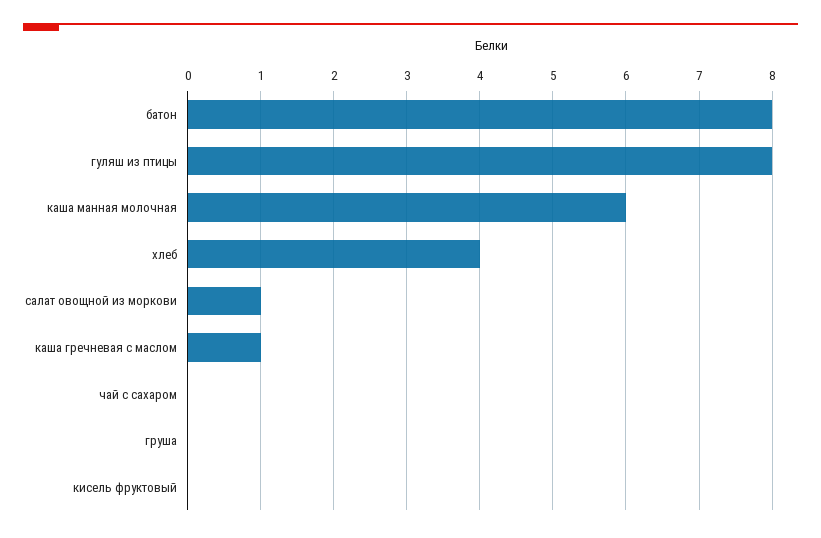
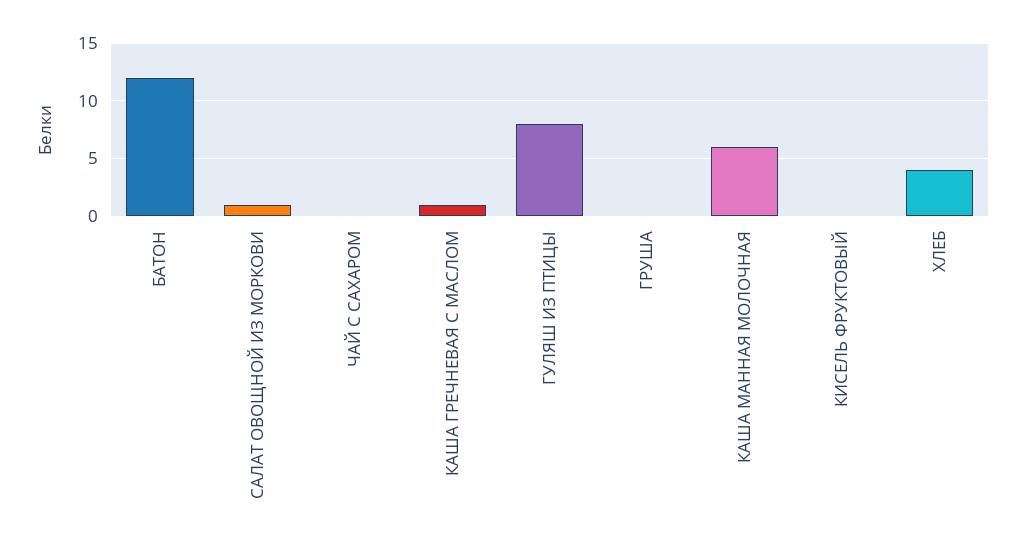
  {
-   "батон": 8,
+   "батон": 12,
    "гуляш из птицы": 8,
    "каша манная молочная": 6,
    "хлеб": 4,
    "салат овощной из моркови": 1,
    "каша гречневая с маслом": 1,
    "чай с сахаром": 0,
    "груша": 0,
    "кисель фруктовый": 0
  }

